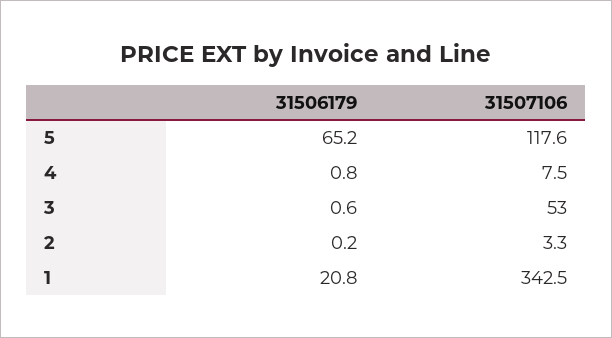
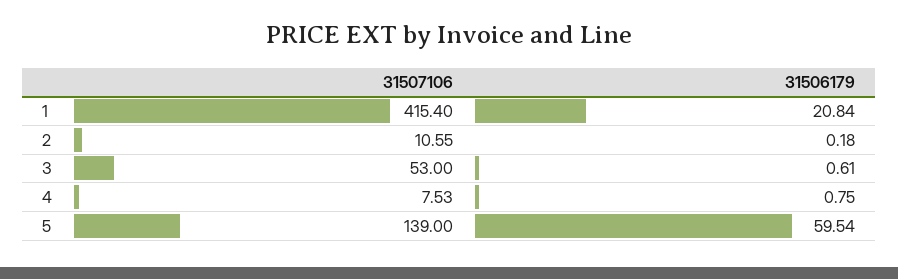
  {
    "31506179": {
-     "5": 65.2,
+     "5": 59.54,
      "4": 0.75,
      "3": 0.61,
      "2": 0.18,
      "1": 20.84
    },
    "31507106": {
-     "5": 117.6,
+     "5": 139,
      "4": 7.53,
      "3": 53,
-     "2": 3.3,
+     "2": 10.55,
-     "1": 342.5
+     "1": 415.4
    }
  }

